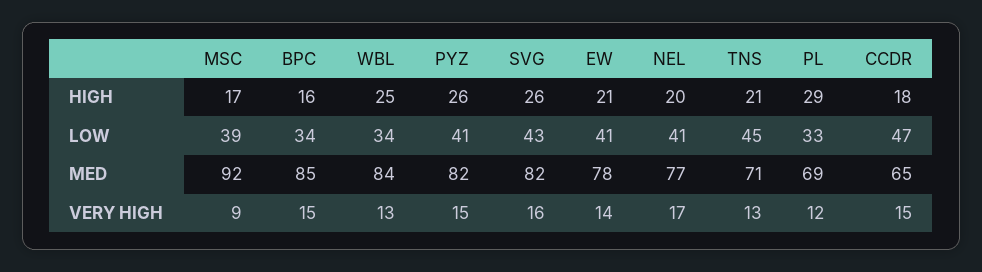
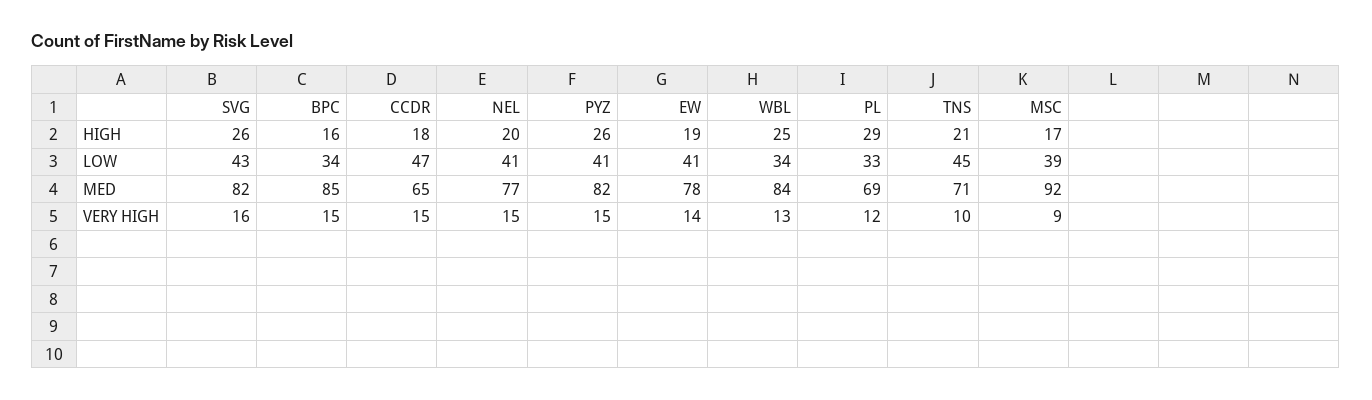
  {
    "MSC": {
      "HIGH": 17,
      "LOW": 39,
      "MED": 92,
      "VERY HIGH": 9
    },
    "BPC": {
      "HIGH": 16,
      "LOW": 34,
      "MED": 85,
      "VERY HIGH": 15
    },
    "WBL": {
      "HIGH": 25,
      "LOW": 34,
      "MED": 84,
      "VERY HIGH": 13
    },
    "PYZ": {
      "HIGH": 26,
      "LOW": 41,
      "MED": 82,
      "VERY HIGH": 15
    },
    "SVG": {
      "HIGH": 26,
      "LOW": 43,
      "MED": 82,
      "VERY HIGH": 16
    },
    "EW": {
-     "HIGH": 21,
+     "HIGH": 19,
      "LOW": 41,
      "MED": 78,
      "VERY HIGH": 14
    },
    "NEL": {
      "HIGH": 20,
      "LOW": 41,
      "MED": 77,
-     "VERY HIGH": 17
+     "VERY HIGH": 15
    },
    "TNS": {
      "HIGH": 21,
      "LOW": 45,
      "MED": 71,
-     "VERY HIGH": 13
+     "VERY HIGH": 10
    },
    "PL": {
      "HIGH": 29,
      "LOW": 33,
      "MED": 69,
      "VERY HIGH": 12
    },
    "CCDR": {
      "HIGH": 18,
      "LOW": 47,
      "MED": 65,
      "VERY HIGH": 15
    }
  }

